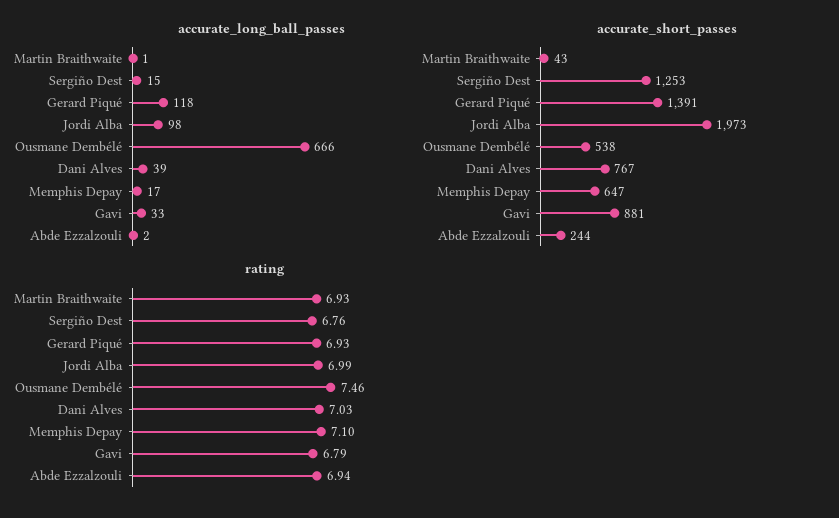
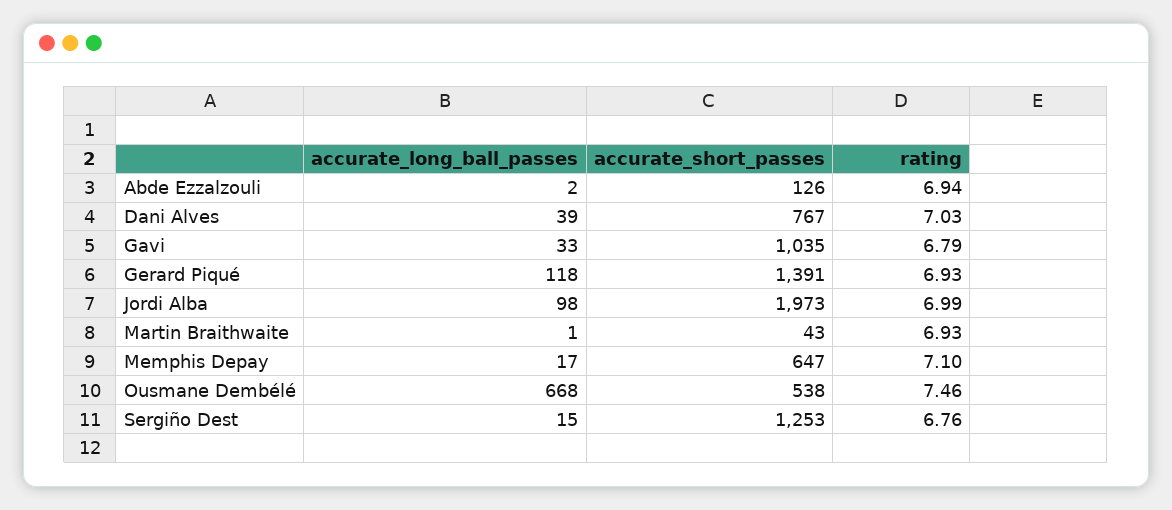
  {
    "accurate_long_ball_passes": {
      "Martin Braithwaite": 1,
      "Sergiño Dest": 15,
      "Gerard Piqué": 118,
      "Jordi Alba": 98,
-     "Ousmane Dembélé": 666,
+     "Ousmane Dembélé": 668,
      "Dani Alves": 39,
      "Memphis Depay": 17,
      "Gavi": 33,
      "Abde Ezzalzouli": 2
    },
    "accurate_short_passes": {
      "Martin Braithwaite": 43,
      "Sergiño Dest": 1253,
      "Gerard Piqué": 1391,
      "Jordi Alba": 1973,
      "Ousmane Dembélé": 538,
      "Dani Alves": 767,
      "Memphis Depay": 647,
-     "Gavi": 881,
+     "Gavi": 1035,
-     "Abde Ezzalzouli": 244
+     "Abde Ezzalzouli": 126
    },
    "rating": {
      "Martin Braithwaite": 6.93,
      "Sergiño Dest": 6.76,
      "Gerard Piqué": 6.93,
      "Jordi Alba": 6.99,
      "Ousmane Dembélé": 7.46,
      "Dani Alves": 7.03,
      "Memphis Depay": 7.1,
      "Gavi": 6.79,
      "Abde Ezzalzouli": 6.94
    }
  }

